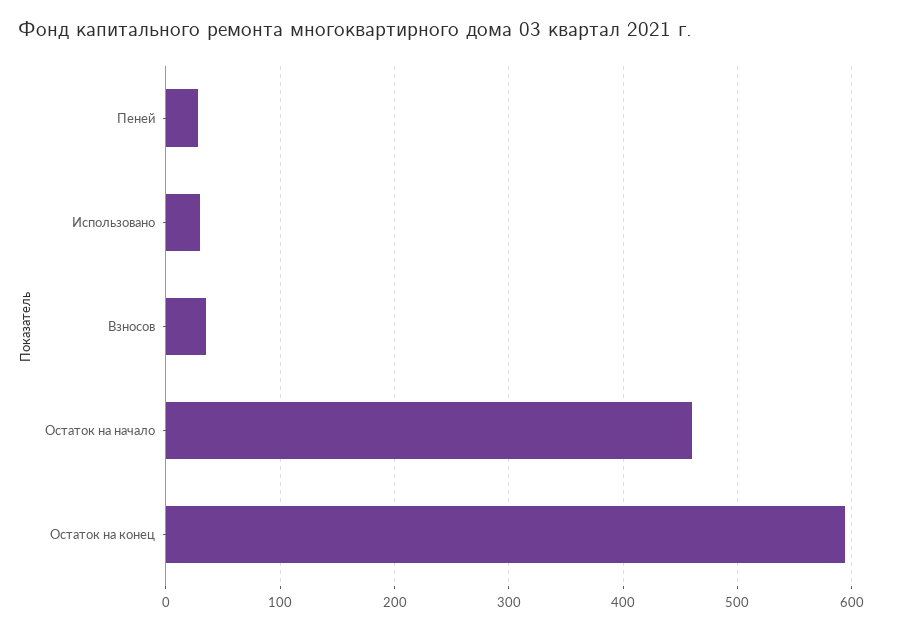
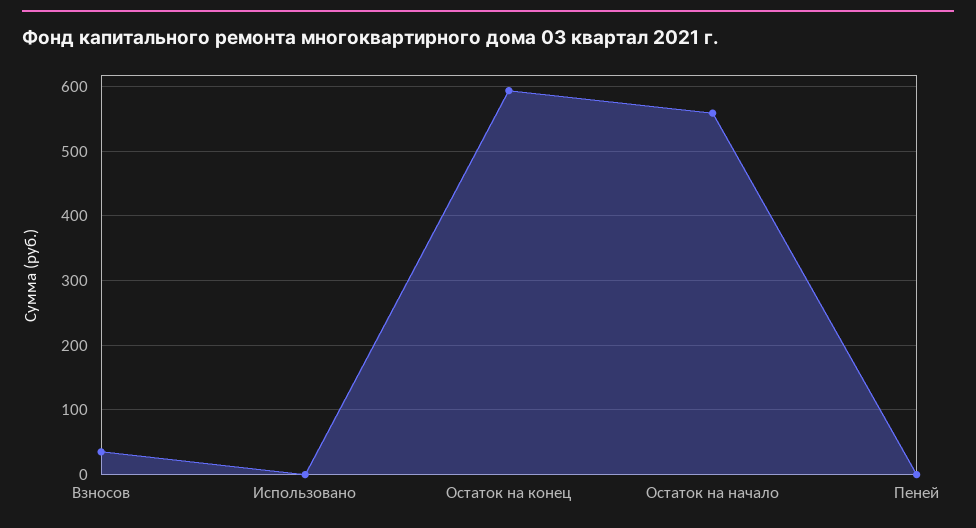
  {
-   "Пеней": 30,
+   "Пеней": 0,
-   "Использовано": 30,
+   "Использовано": 0,
    "Взносов": 30,
-   "Остаток на начало": 460,
+   "Остаток на начало": 560,
    "Остаток на конец": 590
  }

